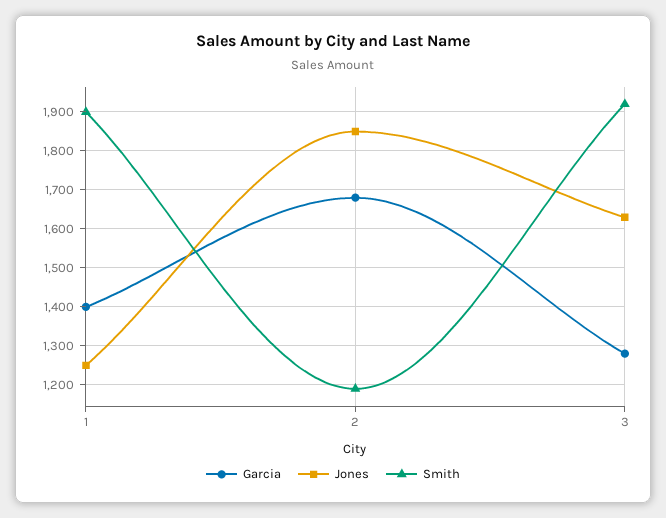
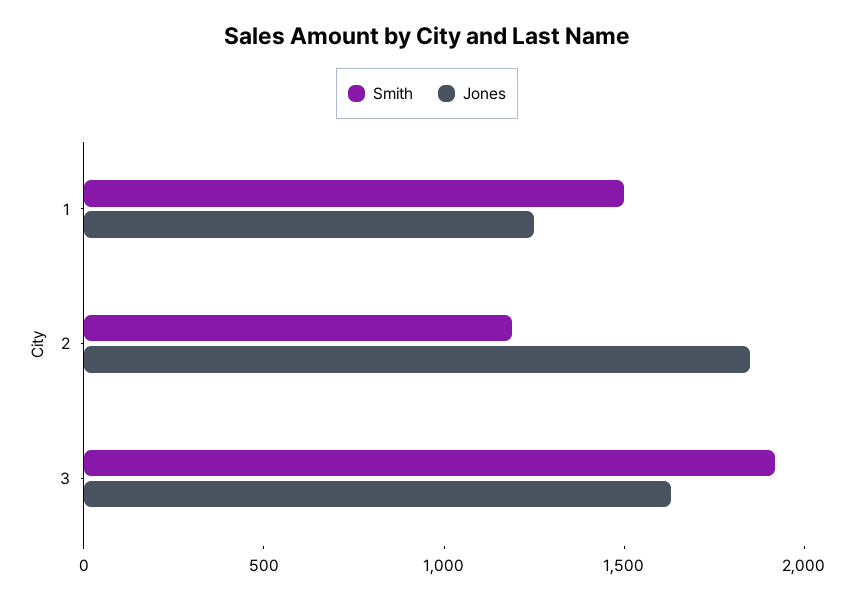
  {
-   "Garcia": {
-     "1": 1400,
-     "2": 1680,
-     "3": 1280
-   },
    "Jones": {
      "1": 1260,
      "2": 1860,
      "3": 1640
    },
    "Smith": {
-     "1": 1900,
+     "1": 1500,
      "2": 1200,
      "3": 1920
    }
  }

